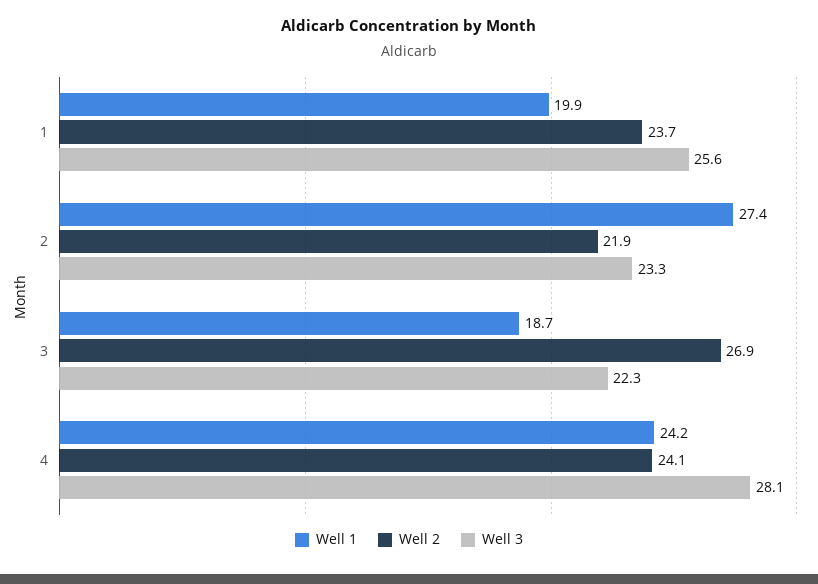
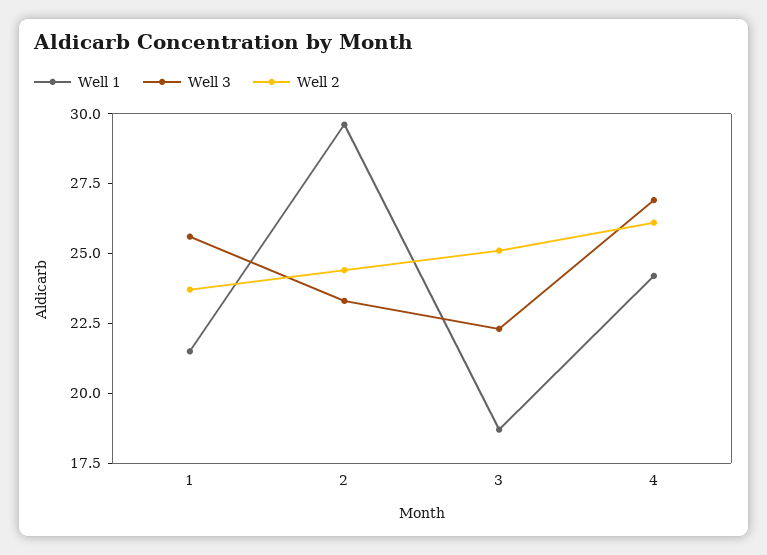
  {
    "Well 1": {
-     "1": 19.9,
+     "1": 21.5,
-     "2": 27.4,
+     "2": 29.5,
      "3": 18.7,
      "4": 24.2
    },
    "Well 2": {
      "1": 23.7,
-     "2": 21.9,
+     "2": 24.5,
-     "3": 26.9,
+     "3": 25,
-     "4": 24.1
+     "4": 26
    },
    "Well 3": {
      "1": 25.6,
      "2": 23.3,
      "3": 22.3,
-     "4": 28.1
+     "4": 27
    }
  }

